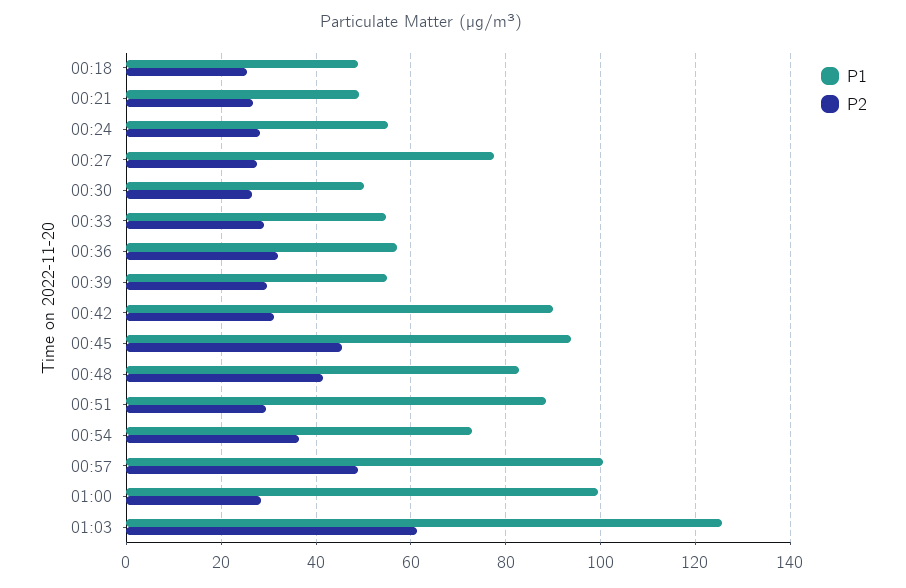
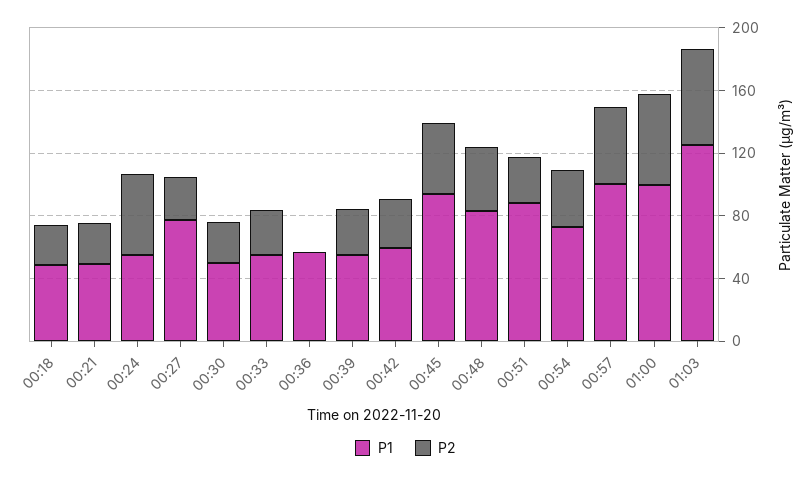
  {
    "P1": {
      "00:18": 48,
      "00:21": 50,
      "00:24": 56,
      "00:27": 78,
      "00:30": 50,
      "00:33": 54,
      "00:36": 58,
      "00:39": 56,
-     "00:42": 90,
+     "00:42": 60,
      "00:45": 94,
      "00:48": 82,
      "00:51": 88,
      "00:54": 72,
      "00:57": 100,
      "01:00": 100,
      "01:03": 126
    },
    "P2": {
      "00:18": 26,
      "00:21": 26,
-     "00:24": 28,
+     "00:24": 50,
      "00:27": 28,
      "00:30": 26,
      "00:33": 28,
-     "00:36": 32,
+     "00:36": 0,
      "00:39": 30,
      "00:42": 32,
      "00:45": 46,
      "00:48": 42,
      "00:51": 30,
      "00:54": 36,
      "00:57": 48,
-     "01:00": 28,
+     "01:00": 60,
      "01:03": 62
    }
  }

